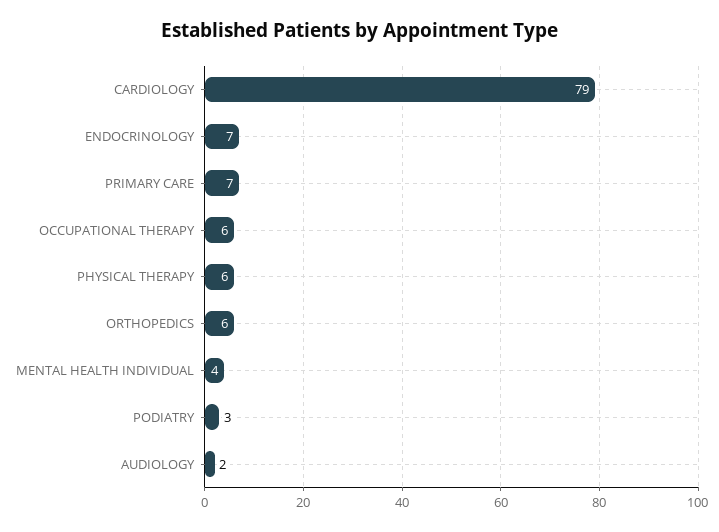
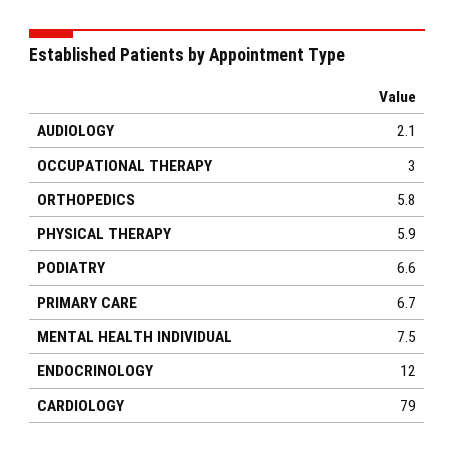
  {
    "CARDIOLOGY": 79,
-   "ENDOCRINOLOGY": 7,
+   "ENDOCRINOLOGY": 12,
    "PRIMARY CARE": 6.7,
-   "OCCUPATIONAL THERAPY": 6,
+   "OCCUPATIONAL THERAPY": 3,
    "PHYSICAL THERAPY": 5.9,
    "ORTHOPEDICS": 5.8,
-   "MENTAL HEALTH INDIVIDUAL": 4,
+   "MENTAL HEALTH INDIVIDUAL": 7.5,
-   "PODIATRY": 3,
+   "PODIATRY": 6.6,
    "AUDIOLOGY": 2.1
  }

